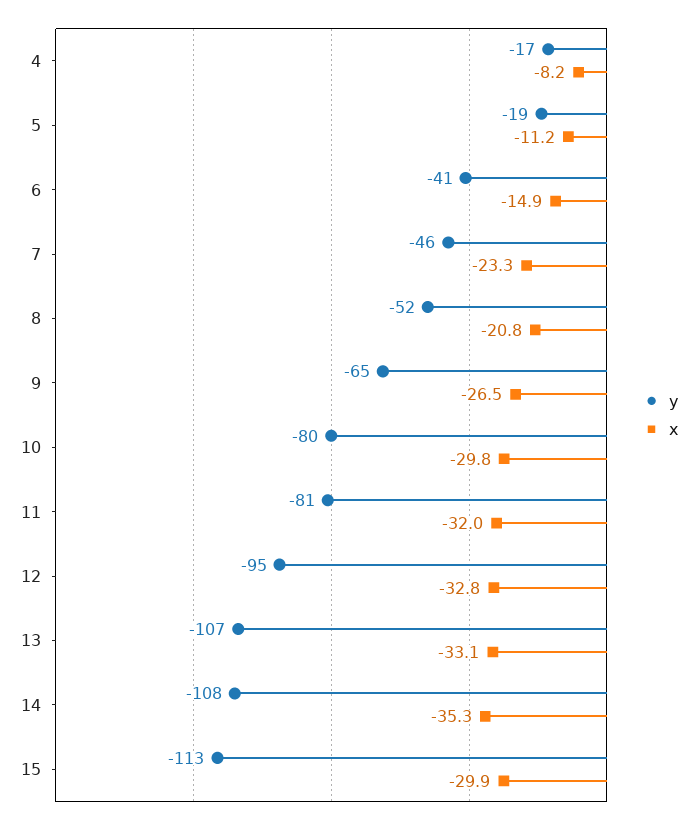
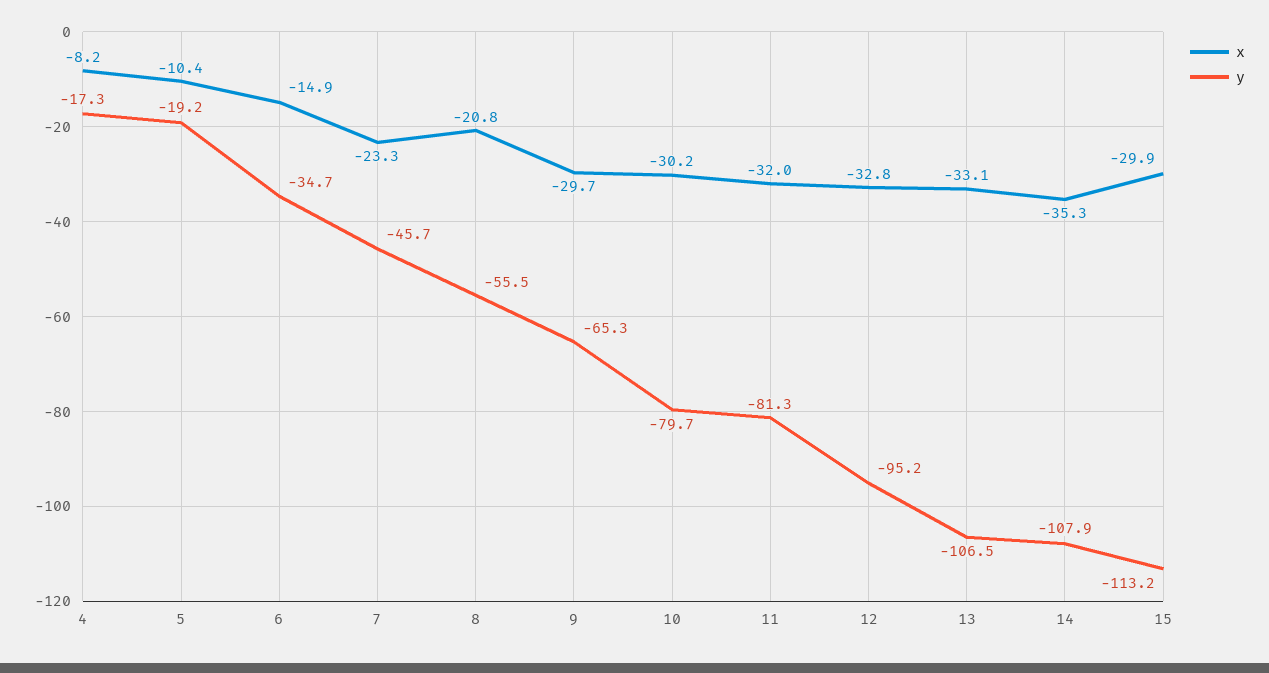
  {
    "y": {
      "4": -17.3,
      "5": -19.2,
-     "6": -41,
+     "6": -34.7,
      "7": -45.7,
-     "8": -52,
+     "8": -55.5,
      "9": -65.3,
      "10": -79.7,
      "11": -81.3,
      "12": -95.2,
      "13": -106.5,
      "14": -107.9,
      "15": -113.2
    },
    "x": {
      "4": -8.2,
-     "5": -11.2,
+     "5": -10.4,
      "6": -14.9,
      "7": -23.3,
      "8": -20.8,
-     "9": -26.5,
+     "9": -29.7,
-     "10": -29.8,
+     "10": -30.2,
      "11": -32,
      "12": -32.8,
      "13": -33.1,
      "14": -35.3,
      "15": -29.9
    }
  }

